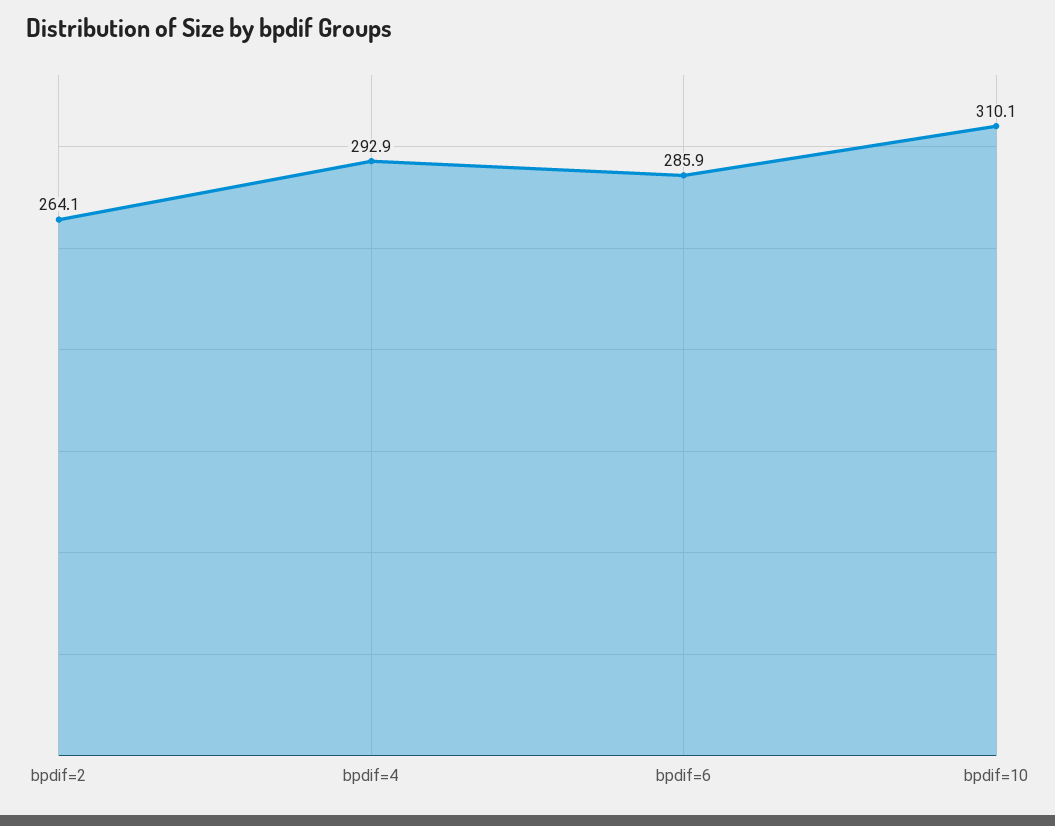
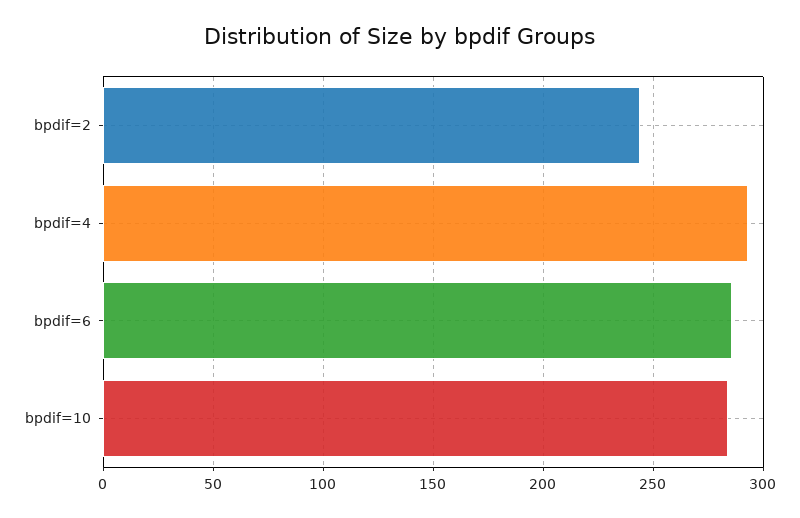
  {
-   "bpdif=2": 264.1,
+   "bpdif=2": 245,
    "bpdif=4": 292.9,
    "bpdif=6": 285.9,
-   "bpdif=10": 310.1
+   "bpdif=10": 285
  }

